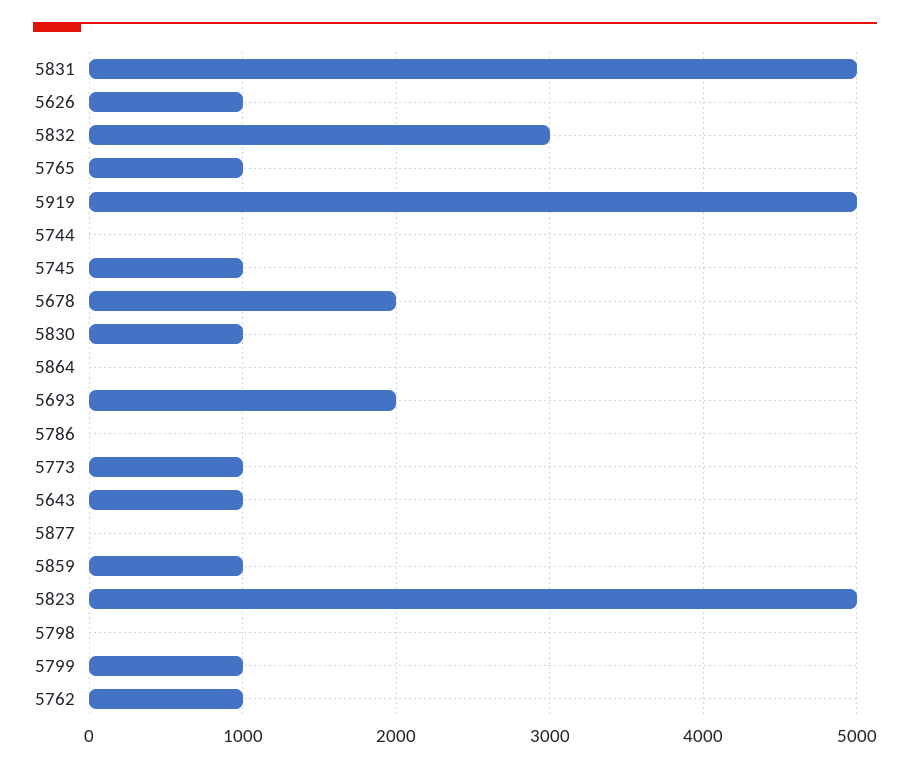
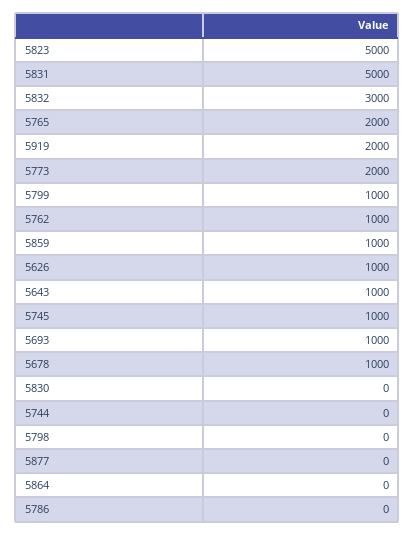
  {
    "5831": 5000,
    "5626": 1000,
    "5832": 3000,
-   "5765": 1000,
+   "5765": 2000,
-   "5919": 5000,
+   "5919": 2000,
    "5744": 0,
    "5745": 1000,
-   "5678": 2000,
+   "5678": 1000,
-   "5830": 1000,
+   "5830": 0,
    "5864": 0,
-   "5693": 2000,
+   "5693": 1000,
    "5786": 0,
-   "5773": 1000,
+   "5773": 2000,
    "5643": 1000,
    "5877": 0,
    "5859": 1000,
    "5823": 5000,
    "5798": 0,
    "5799": 1000,
    "5762": 1000
  }

